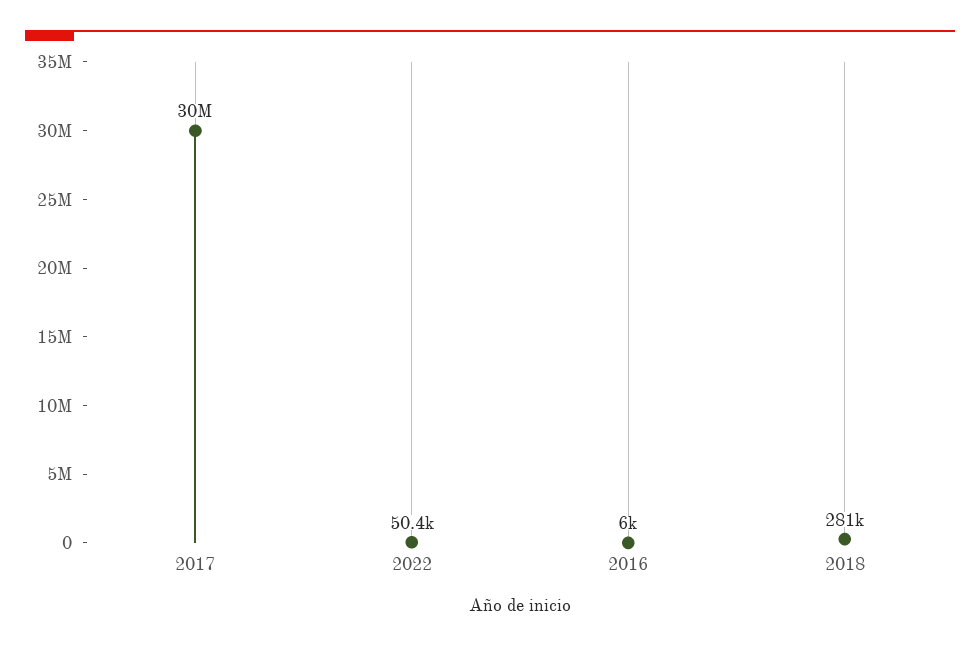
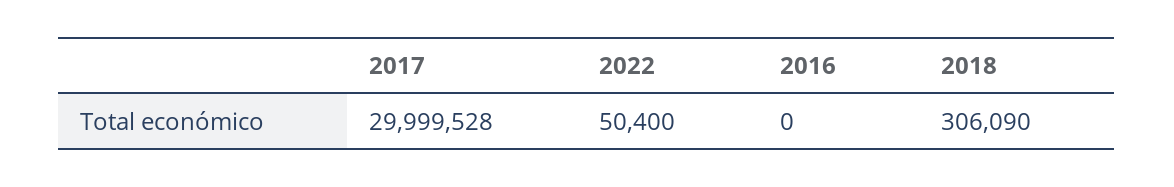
  {
    "2017": 29999528,
    "2022": 50400,
-   "2016": 6000,
+   "2016": 0,
-   "2018": 281000
+   "2018": 306090
  }

